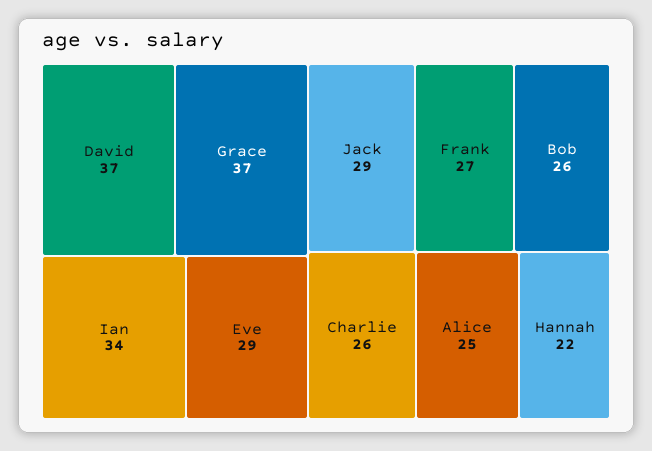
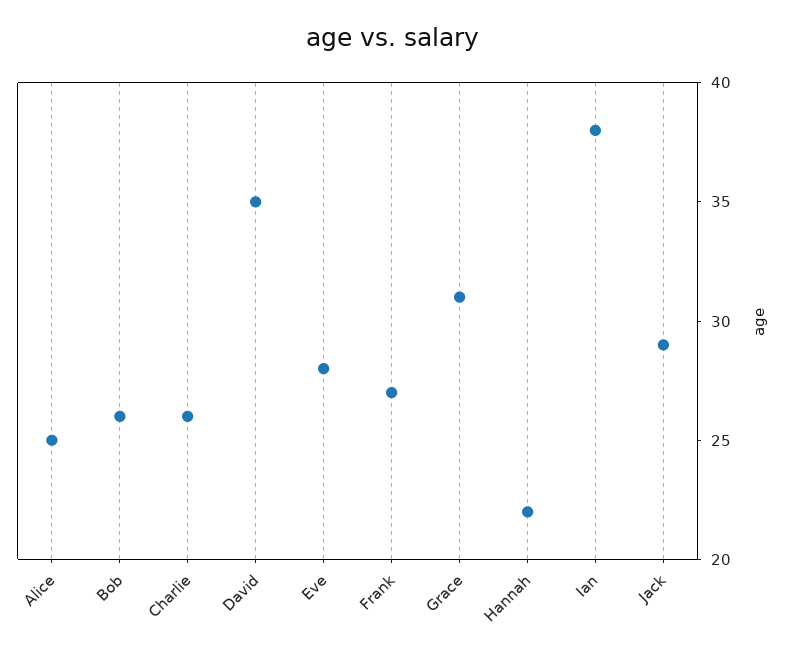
  {
-   "David": 37,
+   "David": 35,
-   "Grace": 37,
+   "Grace": 31,
-   "Ian": 34,
+   "Ian": 38,
-   "Eve": 29,
+   "Eve": 28,
    "Jack": 29,
    "Frank": 27,
    "Bob": 26,
    "Charlie": 26,
    "Alice": 25,
    "Hannah": 22
  }

